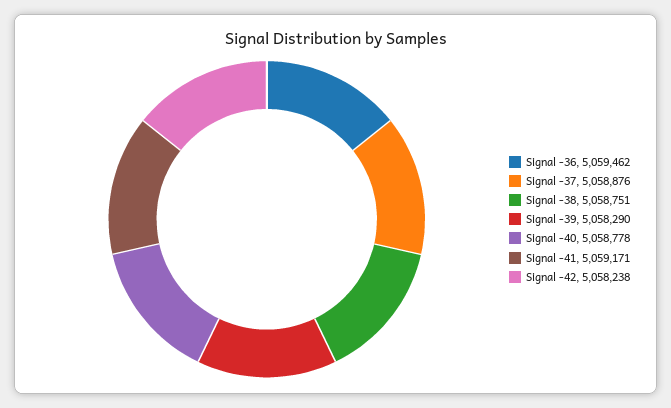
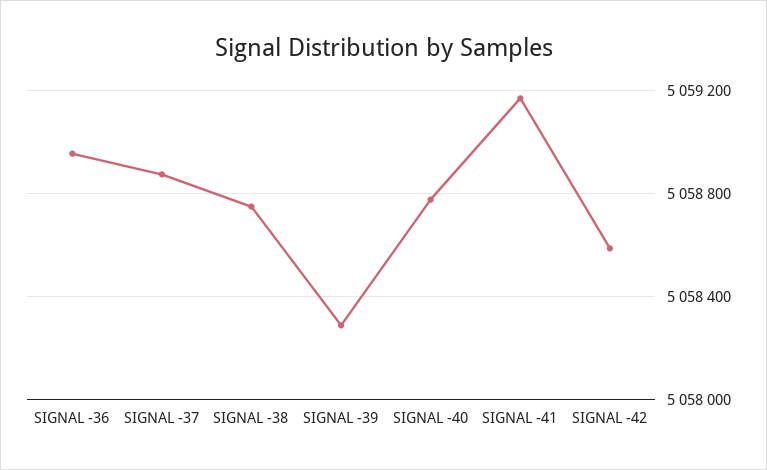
  {
-   "Signal -36": 5059462,
+   "Signal -36": 5058950,
    "Signal -37": 5058876,
    "Signal -38": 5058751,
    "Signal -39": 5058290,
    "Signal -40": 5058778,
    "Signal -41": 5059171,
-   "Signal -42": 5058238
+   "Signal -42": 5058600
  }

